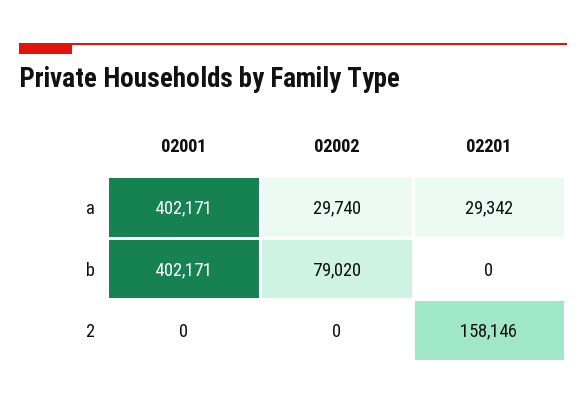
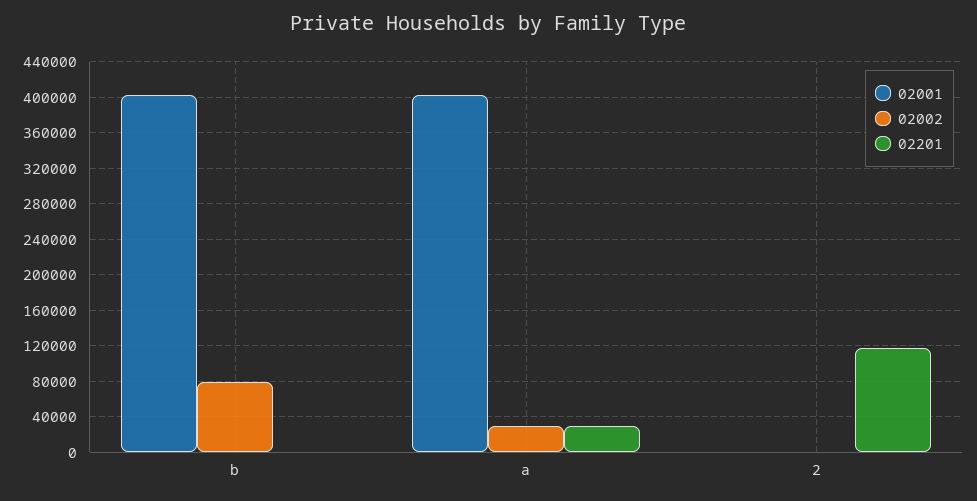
  {
    "02001": {
      "a": 402171,
      "b": 402171,
      "2": 0
    },
    "02002": {
      "a": 29740,
      "b": 79020,
      "2": 0
    },
    "02201": {
      "a": 29342,
      "b": 0,
-     "2": 158146
+     "2": 120000
    }
  }

